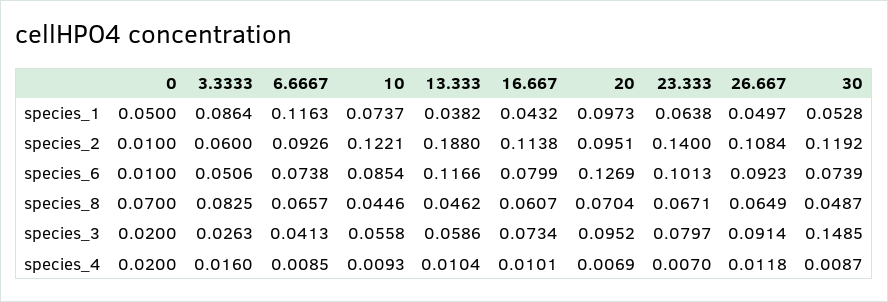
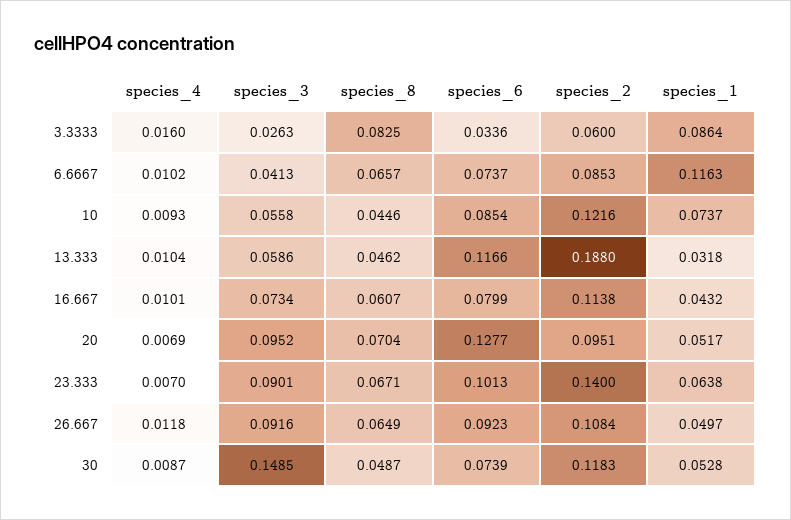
  {
-   "0": {
-     "species_1": 0.05,
-     "species_2": 0.01,
-     "species_6": 0.01,
-     "species_8": 0.07,
-     "species_3": 0.02,
-     "species_4": 0.02
-   },
    "3.3333": {
      "species_1": 0.0864,
      "species_2": 0.06,
-     "species_6": 0.0506,
+     "species_6": 0.0336,
      "species_8": 0.0825,
      "species_3": 0.0263,
      "species_4": 0.016
    },
    "6.6667": {
      "species_1": 0.1163,
-     "species_2": 0.0926,
+     "species_2": 0.0853,
-     "species_6": 0.0738,
+     "species_6": 0.0737,
      "species_8": 0.0657,
      "species_3": 0.0413,
-     "species_4": 0.0085
+     "species_4": 0.0102
    },
    "10": {
      "species_1": 0.0737,
-     "species_2": 0.1221,
+     "species_2": 0.1216,
      "species_6": 0.0854,
      "species_8": 0.0446,
      "species_3": 0.0558,
      "species_4": 0.0093
    },
    "13.333": {
-     "species_1": 0.0382,
+     "species_1": 0.0318,
      "species_2": 0.188,
      "species_6": 0.1166,
      "species_8": 0.0462,
      "species_3": 0.0586,
      "species_4": 0.0104
    },
    "16.667": {
      "species_1": 0.0432,
      "species_2": 0.1138,
      "species_6": 0.0799,
      "species_8": 0.0607,
      "species_3": 0.0734,
      "species_4": 0.0101
    },
    "20": {
-     "species_1": 0.0973,
+     "species_1": 0.0517,
      "species_2": 0.0951,
-     "species_6": 0.1269,
+     "species_6": 0.1277,
      "species_8": 0.0704,
      "species_3": 0.0952,
      "species_4": 0.0069
    },
    "23.333": {
      "species_1": 0.0638,
      "species_2": 0.14,
      "species_6": 0.1013,
      "species_8": 0.0671,
-     "species_3": 0.0797,
+     "species_3": 0.0901,
      "species_4": 0.007
    },
    "26.667": {
      "species_1": 0.0497,
      "species_2": 0.1084,
      "species_6": 0.0923,
      "species_8": 0.0649,
-     "species_3": 0.0914,
+     "species_3": 0.0916,
      "species_4": 0.0118
    },
    "30": {
      "species_1": 0.0528,
-     "species_2": 0.1192,
+     "species_2": 0.1183,
      "species_6": 0.0739,
      "species_8": 0.0487,
      "species_3": 0.1485,
      "species_4": 0.0087
    }
  }

